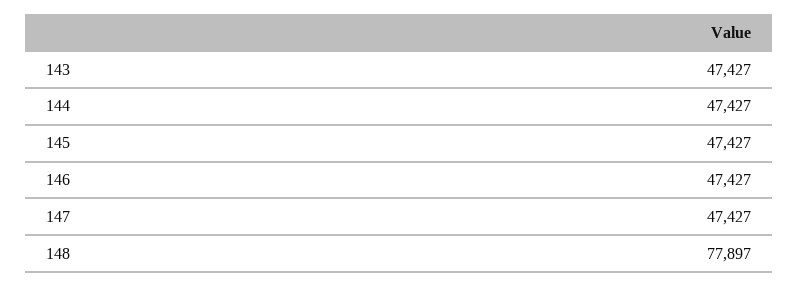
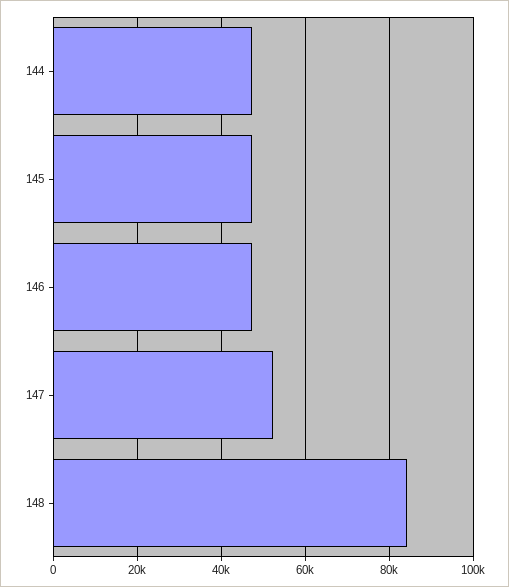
  {
-   "143": 47427,
    "144": 47427,
    "145": 47427,
    "146": 47427,
-   "147": 47427,
+   "147": 52000,
-   "148": 77897
+   "148": 84000
  }

